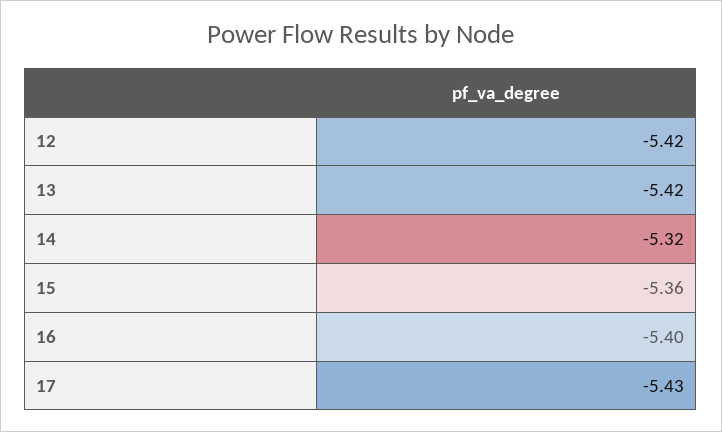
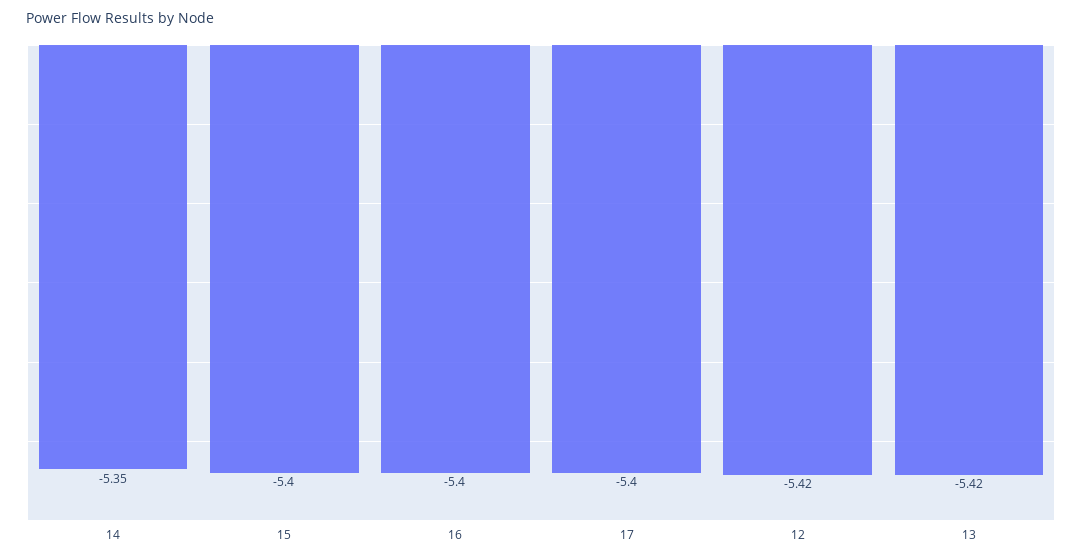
  {
    "12": -5.42,
    "13": -5.42,
-   "14": -5.32,
+   "14": -5.35,
-   "15": -5.36,
+   "15": -5.4,
    "16": -5.4,
-   "17": -5.43
+   "17": -5.4
  }

